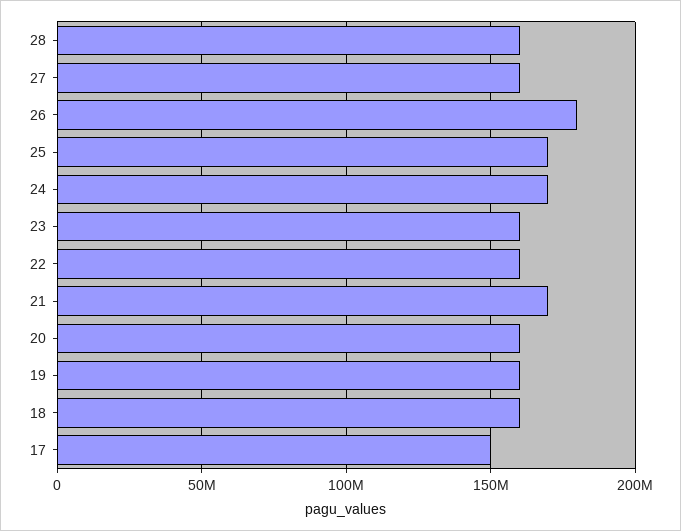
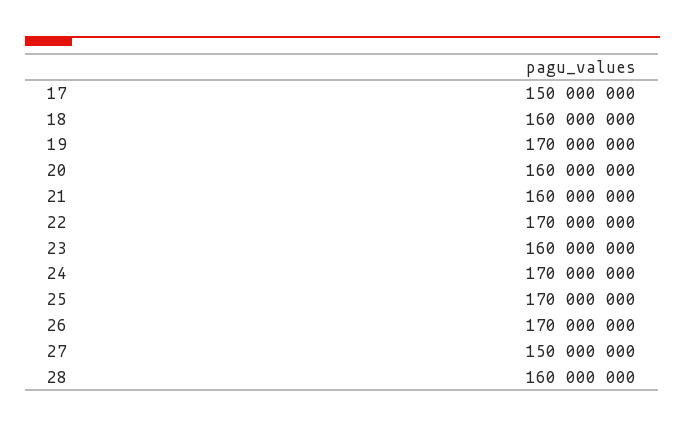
  {
    "28": 160000000,
-   "27": 160000000,
+   "27": 150000000,
-   "26": 180000000,
+   "26": 170000000,
    "25": 170000000,
    "24": 170000000,
    "23": 160000000,
-   "22": 160000000,
+   "22": 170000000,
-   "21": 170000000,
+   "21": 160000000,
    "20": 160000000,
-   "19": 160000000,
+   "19": 170000000,
    "18": 160000000,
    "17": 150000000
  }

